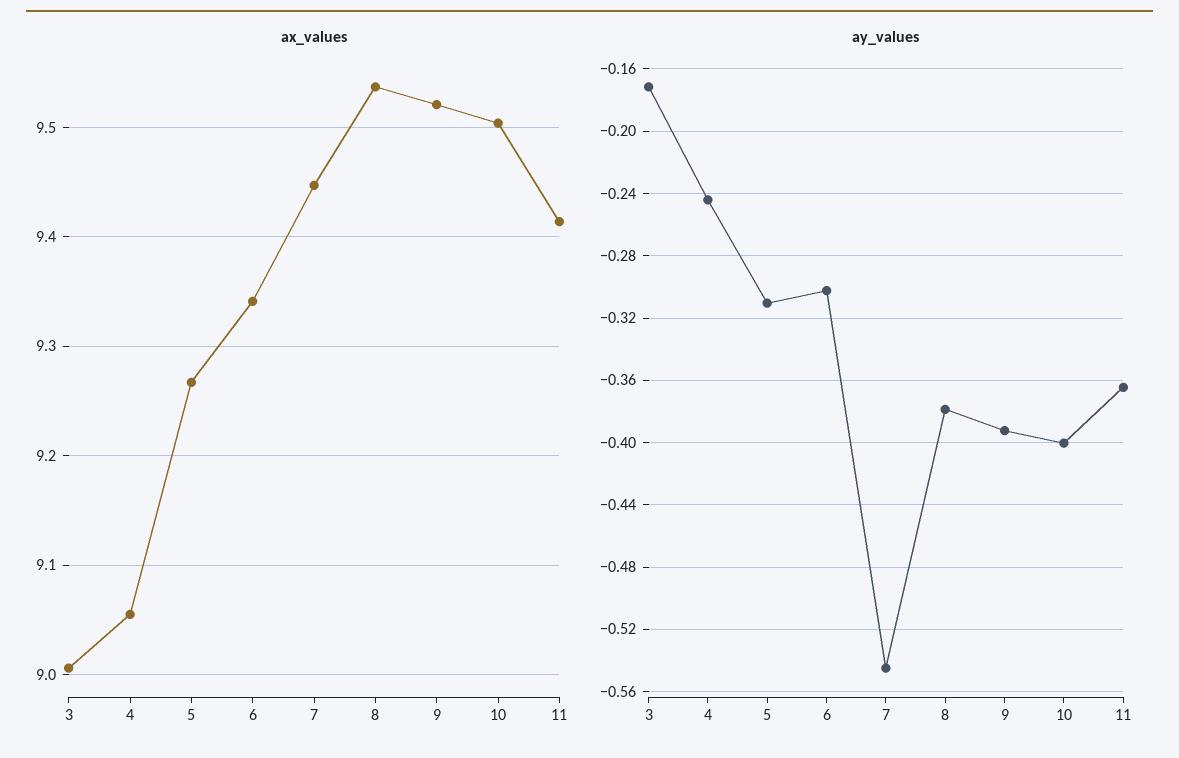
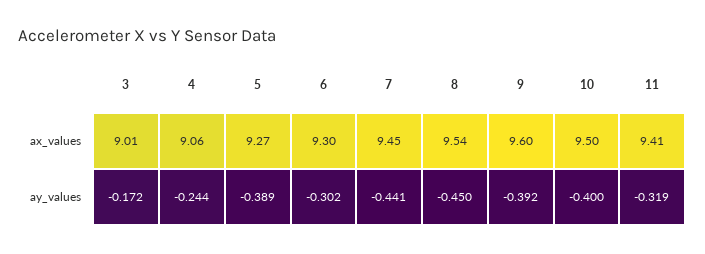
  {
    "ax_values": {
      "3": 9.01,
      "4": 9.06,
      "5": 9.27,
-     "6": 9.34,
+     "6": 9.3,
      "7": 9.45,
      "8": 9.54,
-     "9": 9.52,
+     "9": 9.6,
      "10": 9.5,
      "11": 9.41
    },
    "ay_values": {
      "3": -0.172,
      "4": -0.244,
-     "5": -0.31,
+     "5": -0.389,
      "6": -0.302,
-     "7": -0.545,
+     "7": -0.441,
-     "8": -0.38,
+     "8": -0.45,
      "9": -0.392,
      "10": -0.4,
-     "11": -0.365
+     "11": -0.319
    }
  }

